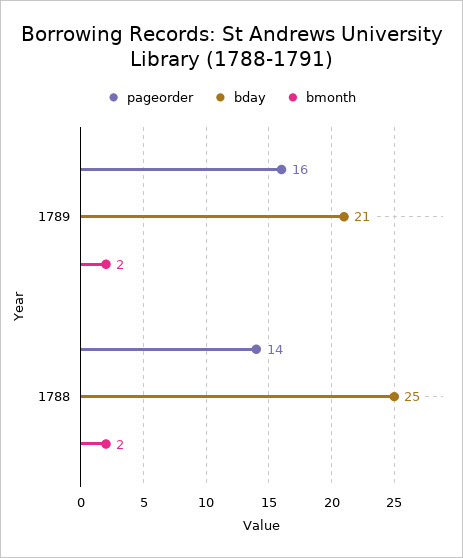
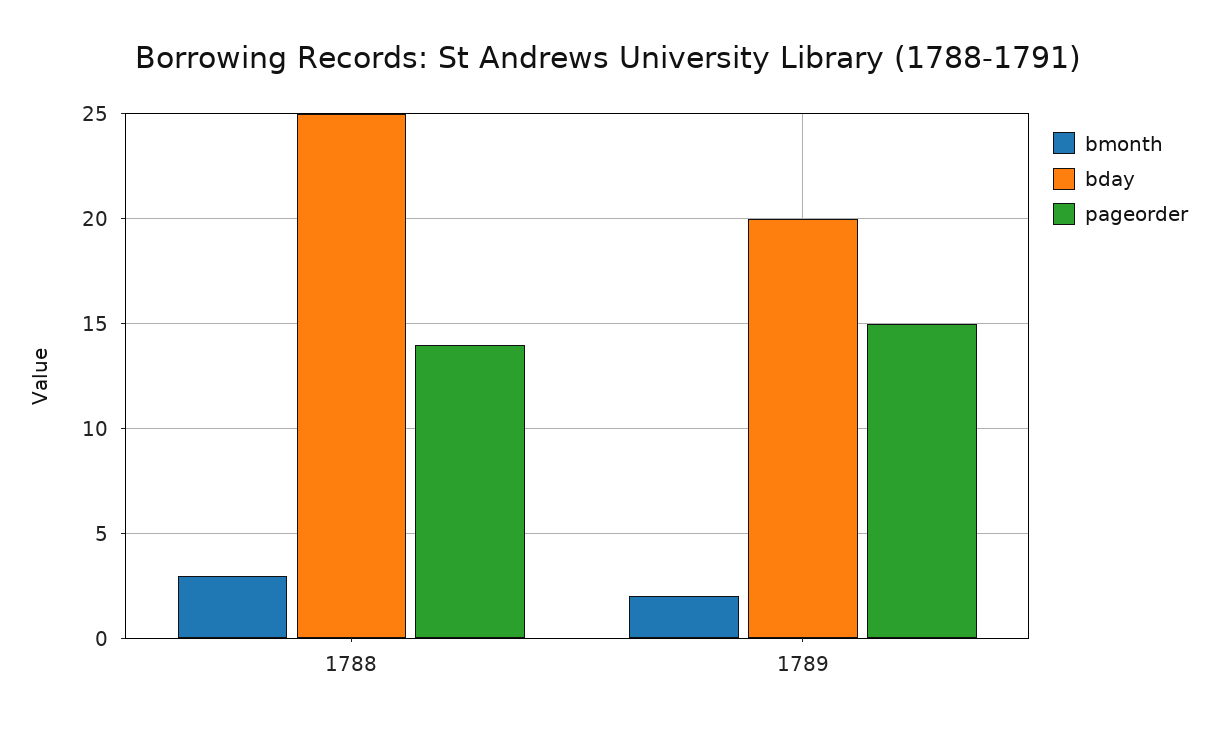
  {
    "pageorder": {
-     "1789": 16,
+     "1789": 15,
      "1788": 14
    },
    "bday": {
-     "1789": 21,
+     "1789": 20,
      "1788": 25
    },
    "bmonth": {
      "1789": 2,
-     "1788": 2
+     "1788": 3
    }
  }

